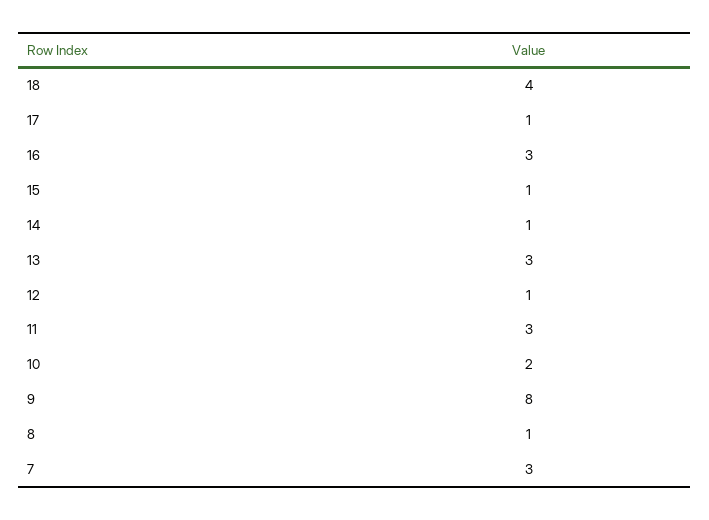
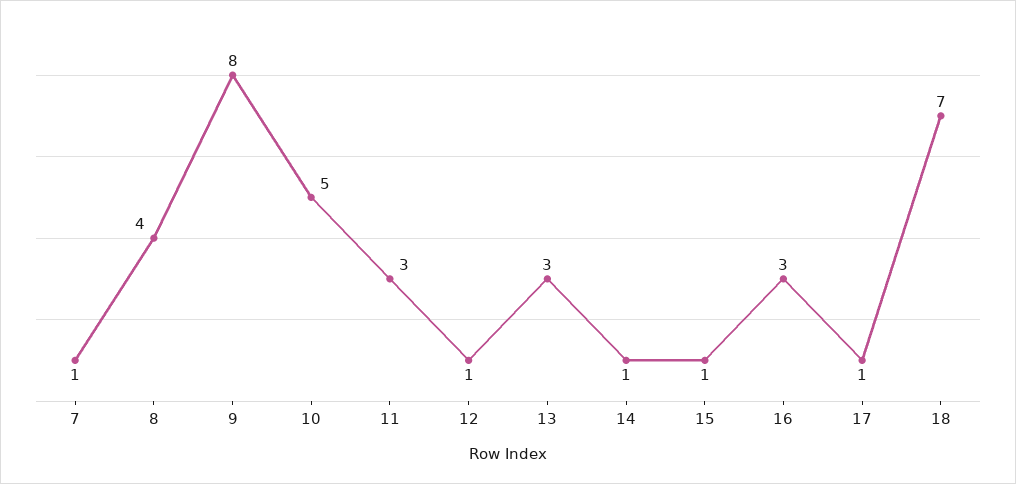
  {
-   "18": 4,
+   "18": 7,
    "17": 1,
    "16": 3,
    "15": 1,
    "14": 1,
    "13": 3,
    "12": 1,
    "11": 3,
-   "10": 2,
+   "10": 5,
    "9": 8,
-   "8": 1,
+   "8": 4,
-   "7": 3
+   "7": 1
  }

